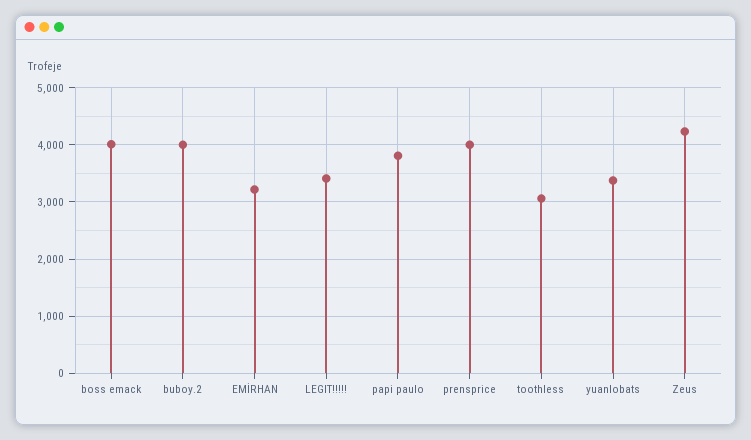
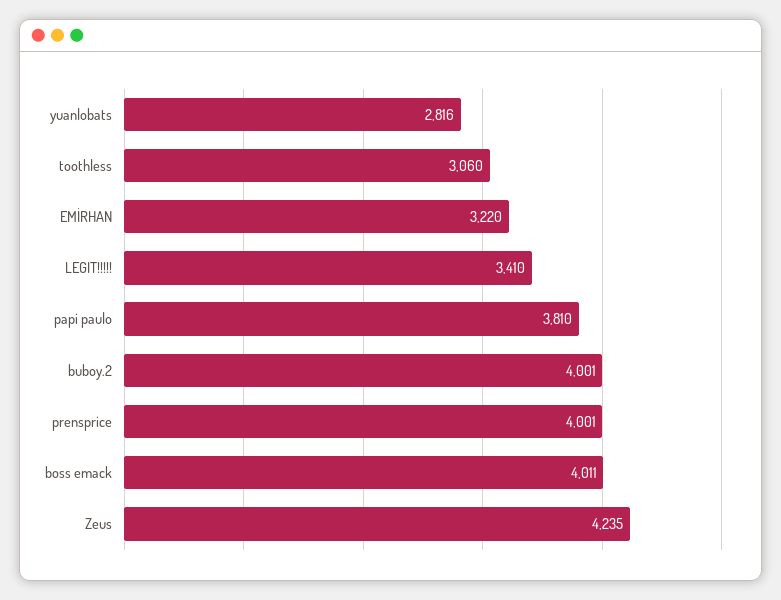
  {
    "boss emack": 4011,
    "buboy.2": 4001,
    "EMİRHAN": 3220,
    "LEGIT!!!!!": 3410,
    "papi paulo": 3810,
    "prensprice": 4001,
    "toothless": 3060,
-   "yuanlobats": 3400,
+   "yuanlobats": 2816,
    "Zeus": 4235
  }

